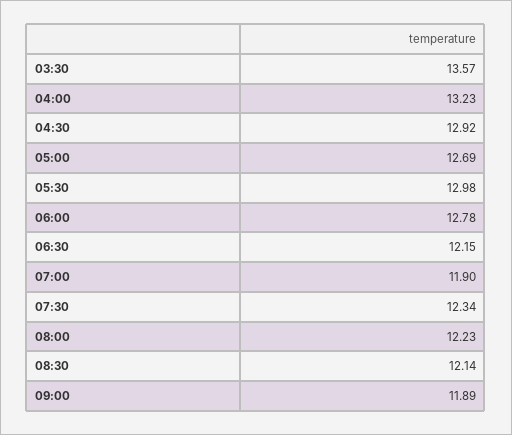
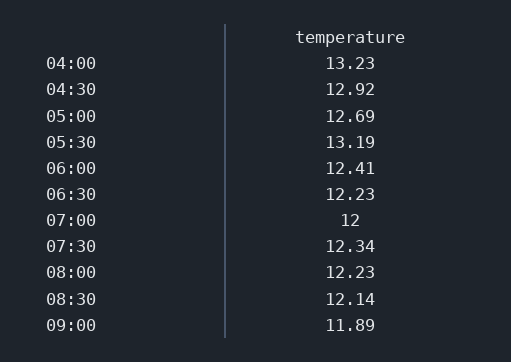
  {
-   "03:30": 13.57,
    "04:00": 13.23,
    "04:30": 12.92,
    "05:00": 12.69,
-   "05:30": 12.98,
+   "05:30": 13.19,
-   "06:00": 12.78,
+   "06:00": 12.41,
-   "06:30": 12.15,
+   "06:30": 12.23,
-   "07:00": 11.9,
+   "07:00": 12,
    "07:30": 12.34,
    "08:00": 12.23,
    "08:30": 12.14,
    "09:00": 11.89
  }

